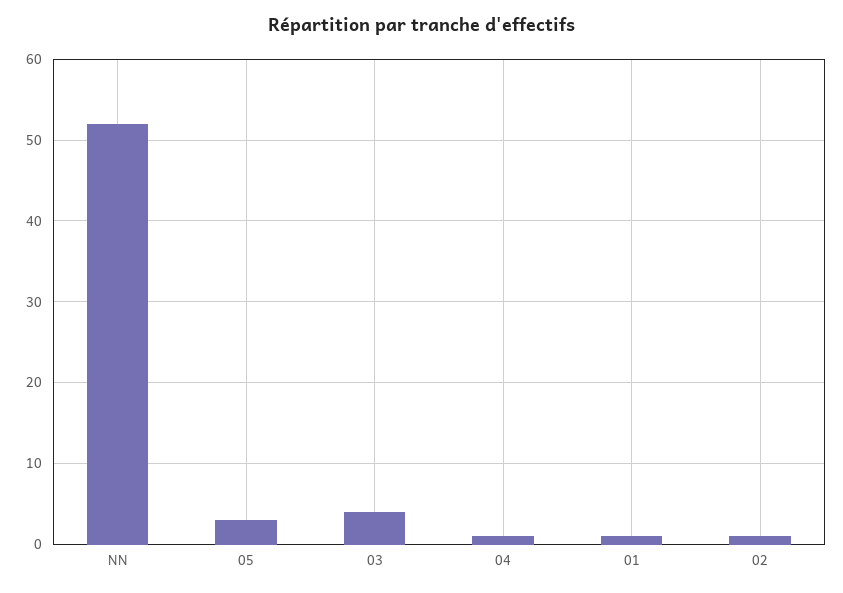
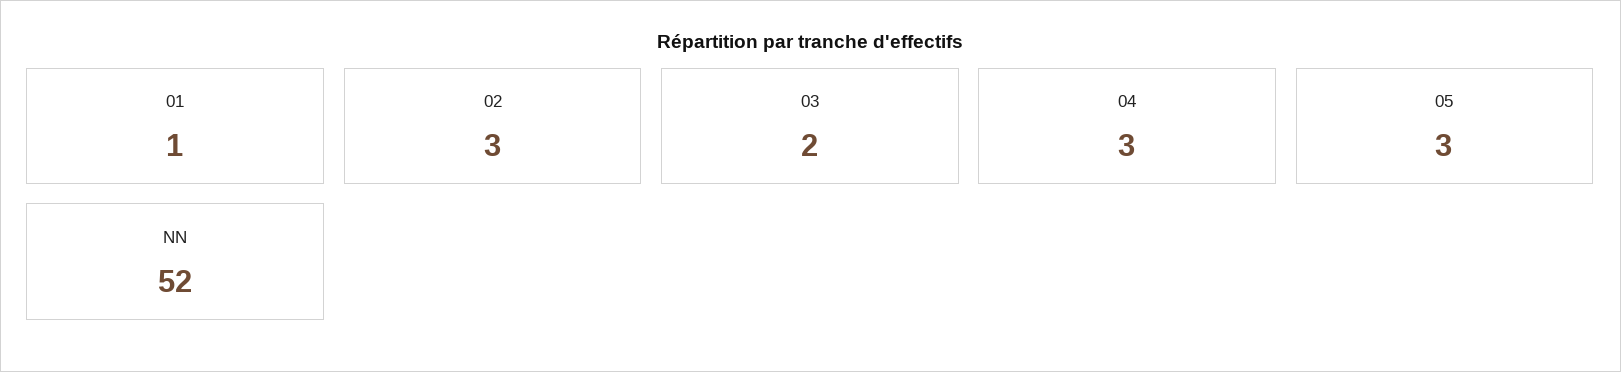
  {
    "NN": 52,
    "05": 3,
-   "03": 4,
+   "03": 2,
-   "04": 1,
+   "04": 3,
    "01": 1,
-   "02": 1
+   "02": 3
  }

